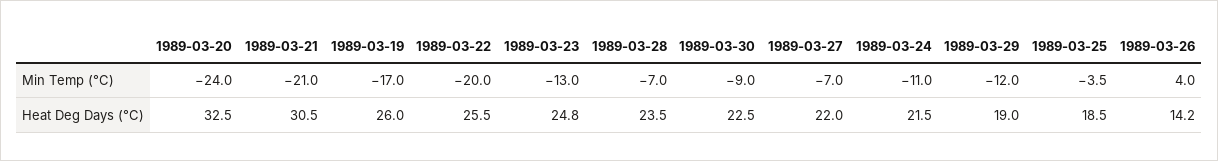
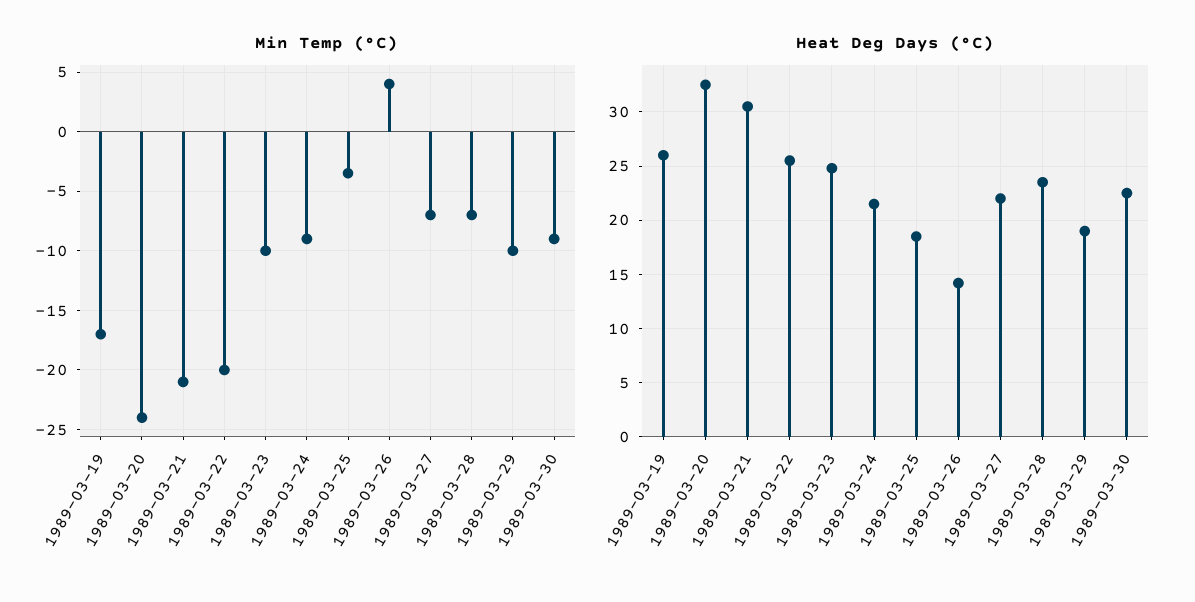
  {
    "Min Temp (°C)": {
      "1989-03-20": -24,
      "1989-03-21": -21,
      "1989-03-19": -17,
      "1989-03-22": -20,
-     "1989-03-23": -13,
+     "1989-03-23": -10,
      "1989-03-28": -7,
      "1989-03-30": -9,
      "1989-03-27": -7,
-     "1989-03-24": -11,
+     "1989-03-24": -9,
-     "1989-03-29": -12,
+     "1989-03-29": -10,
      "1989-03-25": -3.5,
      "1989-03-26": 4
    },
    "Heat Deg Days (°C)": {
      "1989-03-20": 32.5,
      "1989-03-21": 30.5,
      "1989-03-19": 26,
      "1989-03-22": 25.5,
      "1989-03-23": 24.8,
      "1989-03-28": 23.5,
      "1989-03-30": 22.5,
      "1989-03-27": 22,
      "1989-03-24": 21.5,
      "1989-03-29": 19,
      "1989-03-25": 18.5,
      "1989-03-26": 14.2
    }
  }

